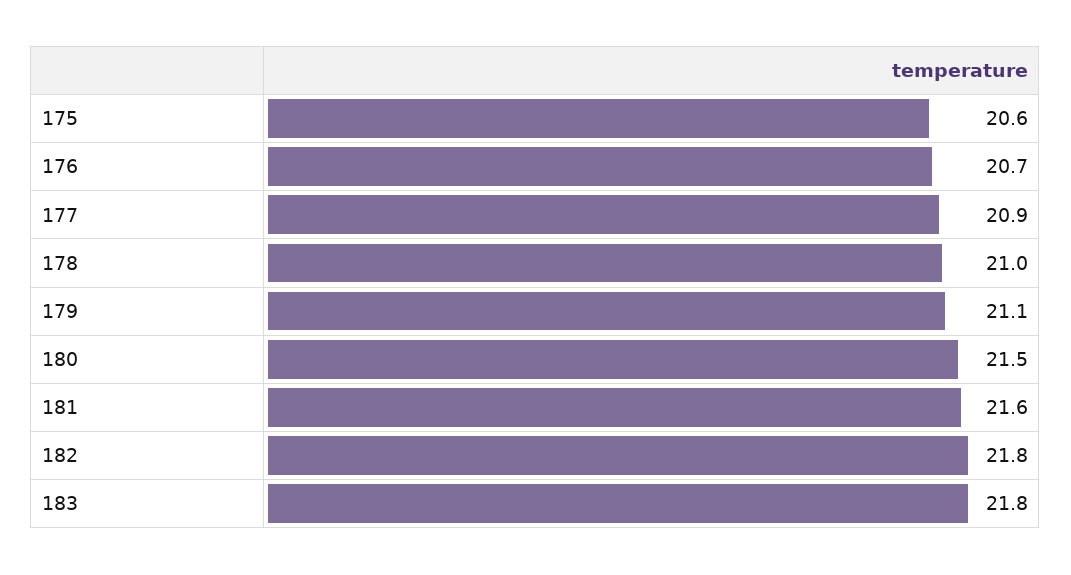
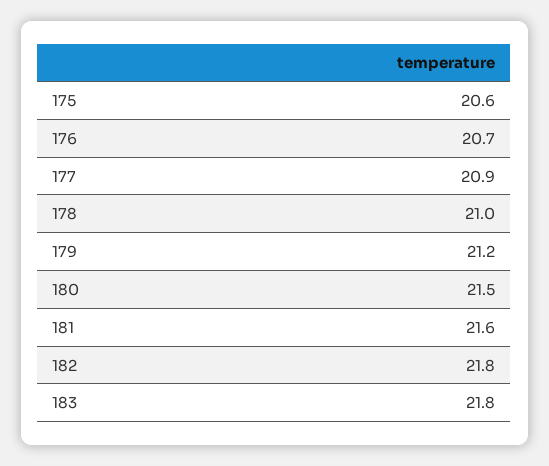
  {
    "175": 20.6,
    "176": 20.7,
    "177": 20.9,
    "178": 21,
-   "179": 21.1,
+   "179": 21.2,
    "180": 21.5,
    "181": 21.6,
    "182": 21.8,
    "183": 21.8
  }

